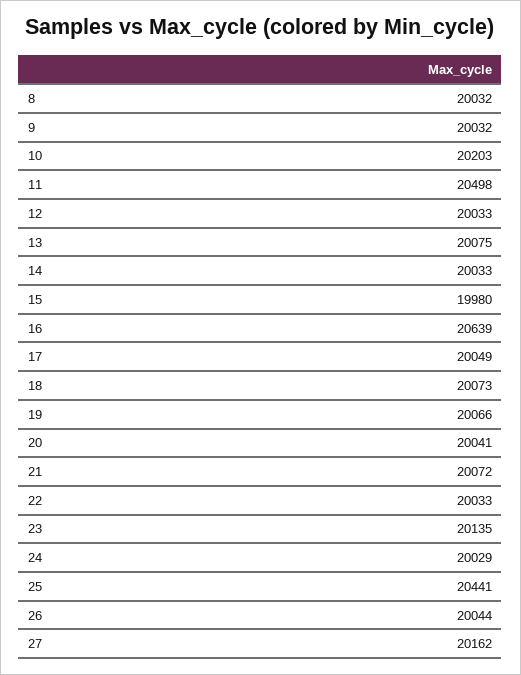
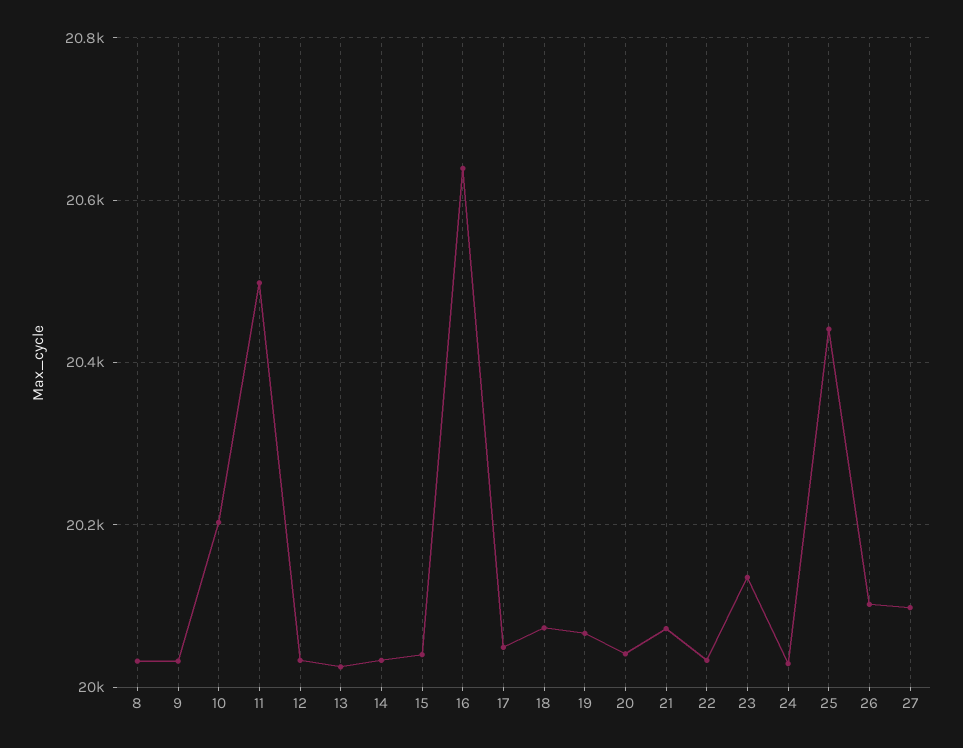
  {
    "8": 20032,
    "9": 20032,
    "10": 20203,
    "11": 20498,
    "12": 20033,
-   "13": 20075,
+   "13": 20020,
    "14": 20033,
-   "15": 19980,
+   "15": 20040,
    "16": 20639,
    "17": 20049,
    "18": 20073,
    "19": 20066,
    "20": 20041,
    "21": 20072,
    "22": 20033,
    "23": 20135,
    "24": 20029,
    "25": 20441,
-   "26": 20044,
+   "26": 20100,
-   "27": 20162
+   "27": 20100
  }

